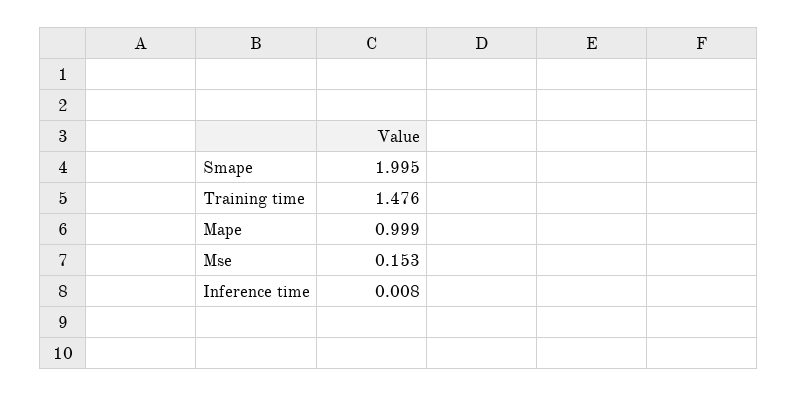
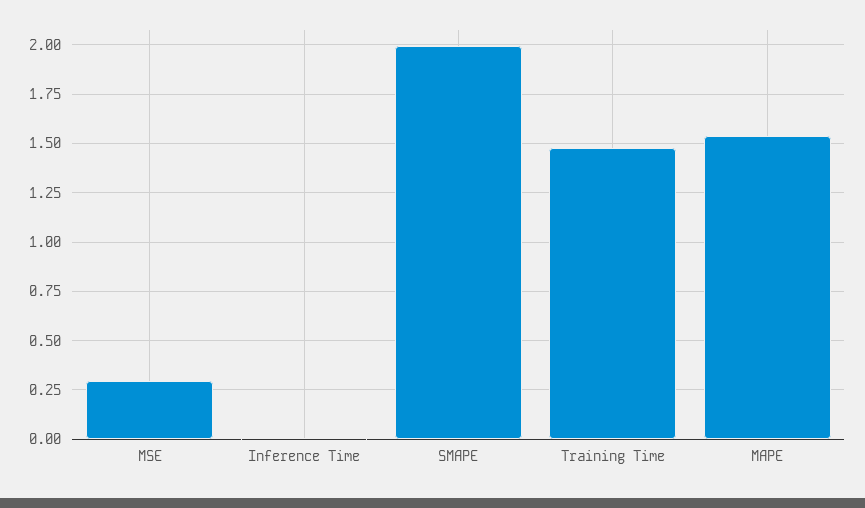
  {
    "Smape": 1.995,
    "Training time": 1.476,
-   "Mape": 0.999,
+   "Mape": 1.55,
-   "Mse": 0.153,
+   "Mse": 0.3,
    "Inference time": 0.008
  }

